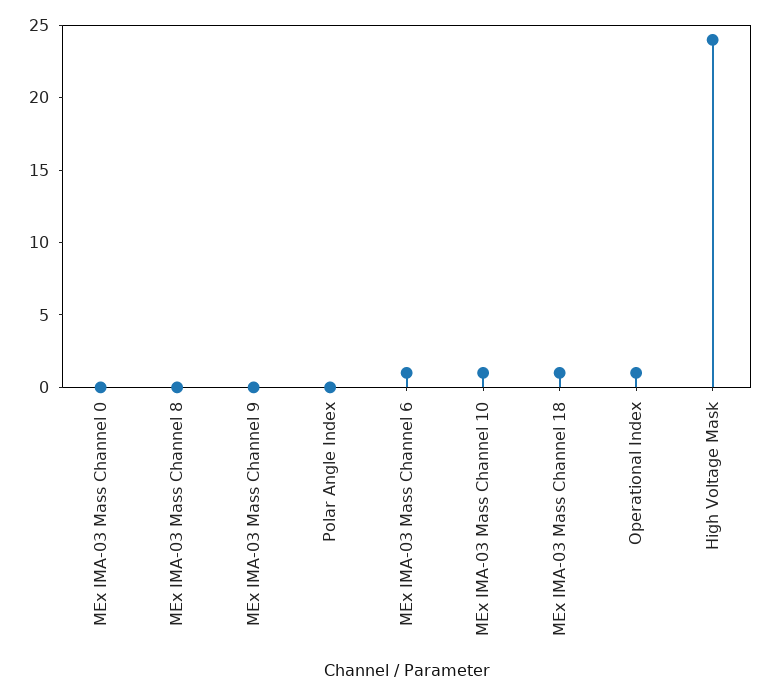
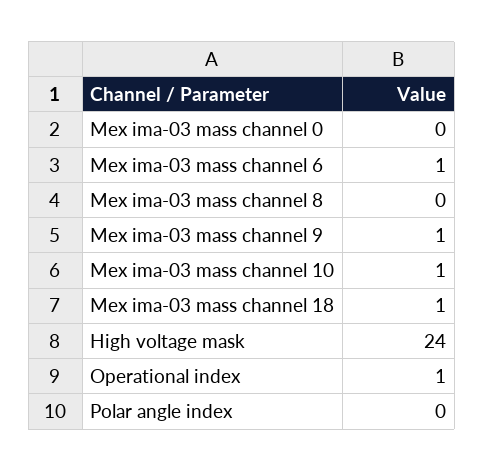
  {
    "MEx IMA-03 Mass Channel 0": 0,
    "MEx IMA-03 Mass Channel 8": 0,
-   "MEx IMA-03 Mass Channel 9": 0,
+   "MEx IMA-03 Mass Channel 9": 1,
    "Polar Angle Index": 0,
    "MEx IMA-03 Mass Channel 6": 1,
    "MEx IMA-03 Mass Channel 10": 1,
    "MEx IMA-03 Mass Channel 18": 1,
    "Operational Index": 1,
    "High Voltage Mask": 24
  }

